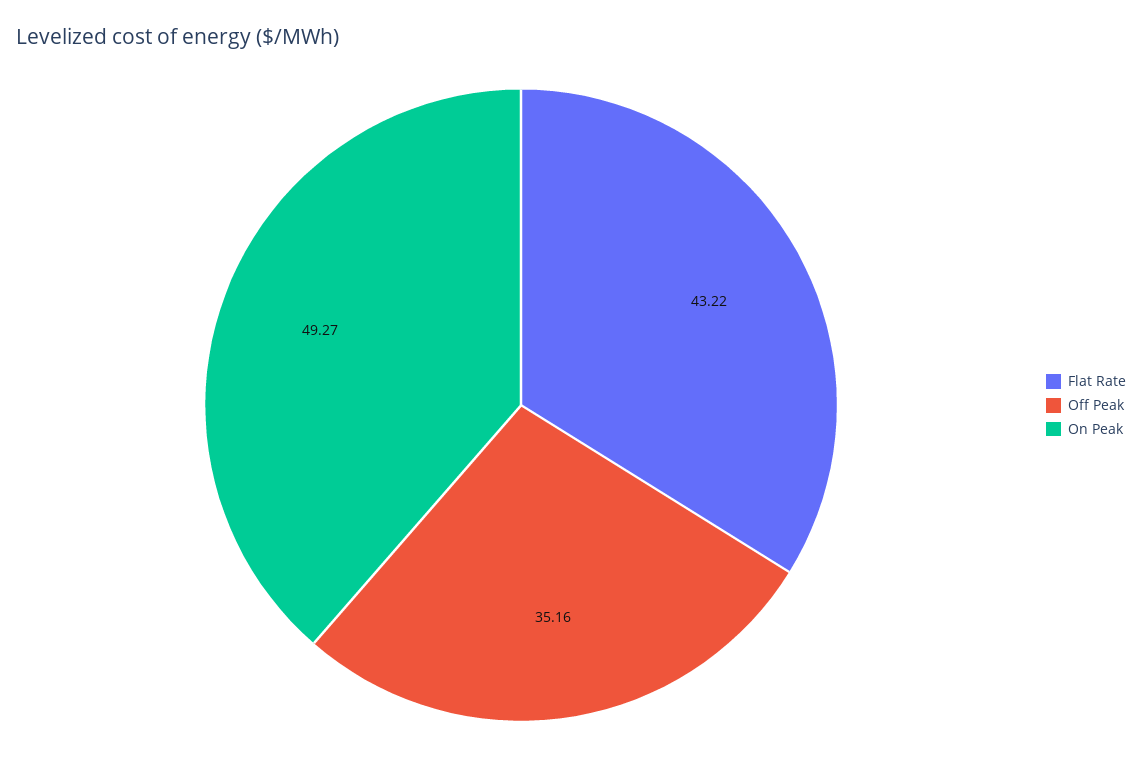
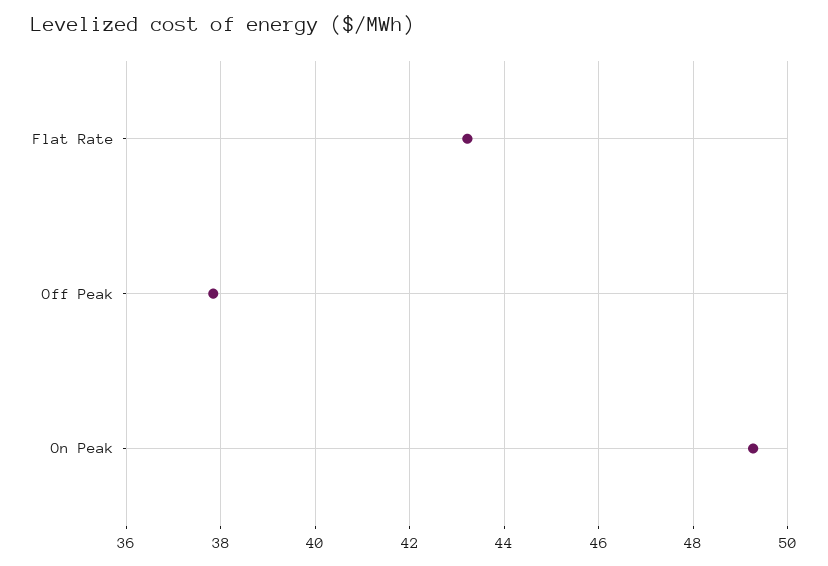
  {
    "Flat Rate": 43.22,
-   "Off Peak": 35.16,
+   "Off Peak": 37.8,
    "On Peak": 49.27
  }

